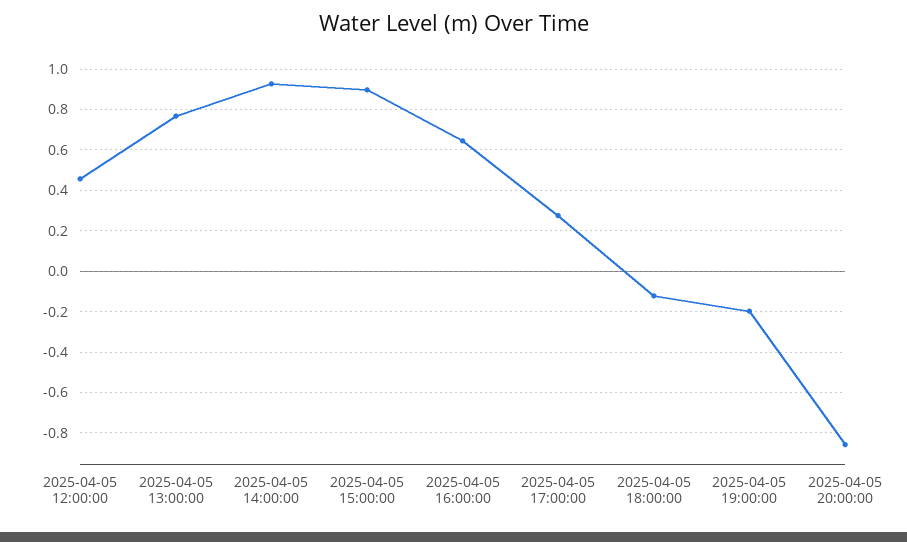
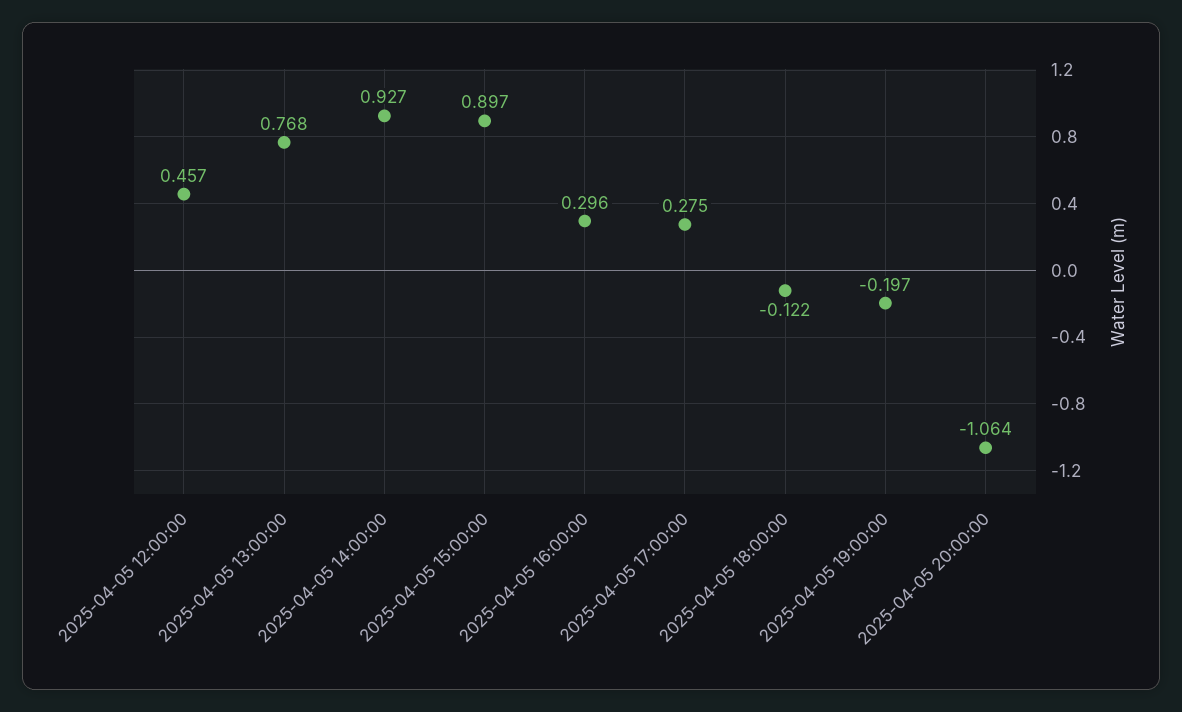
  {
    "2025-04-05 12:00:00": 0.457,
    "2025-04-05 13:00:00": 0.768,
    "2025-04-05 14:00:00": 0.927,
    "2025-04-05 15:00:00": 0.897,
-   "2025-04-05 16:00:00": 0.65,
+   "2025-04-05 16:00:00": 0.296,
    "2025-04-05 17:00:00": 0.275,
    "2025-04-05 18:00:00": -0.122,
    "2025-04-05 19:00:00": -0.197,
-   "2025-04-05 20:00:00": -0.85
+   "2025-04-05 20:00:00": -1.064
  }

